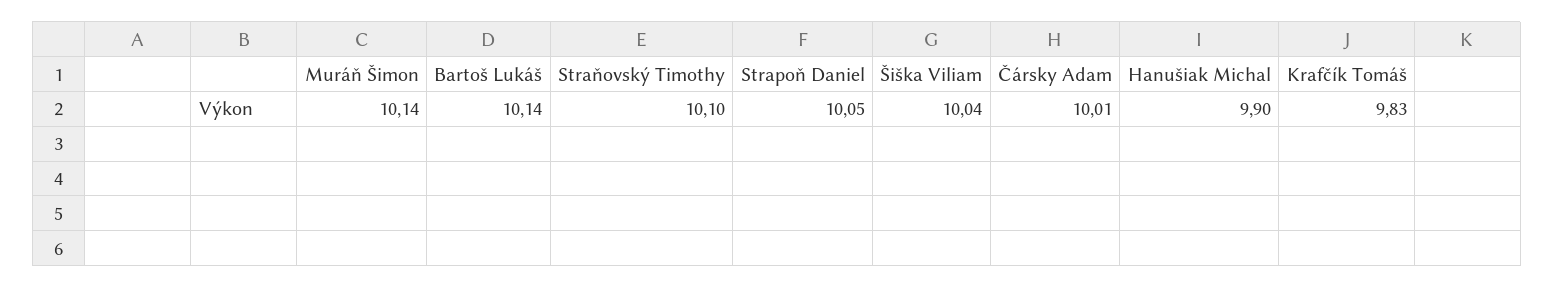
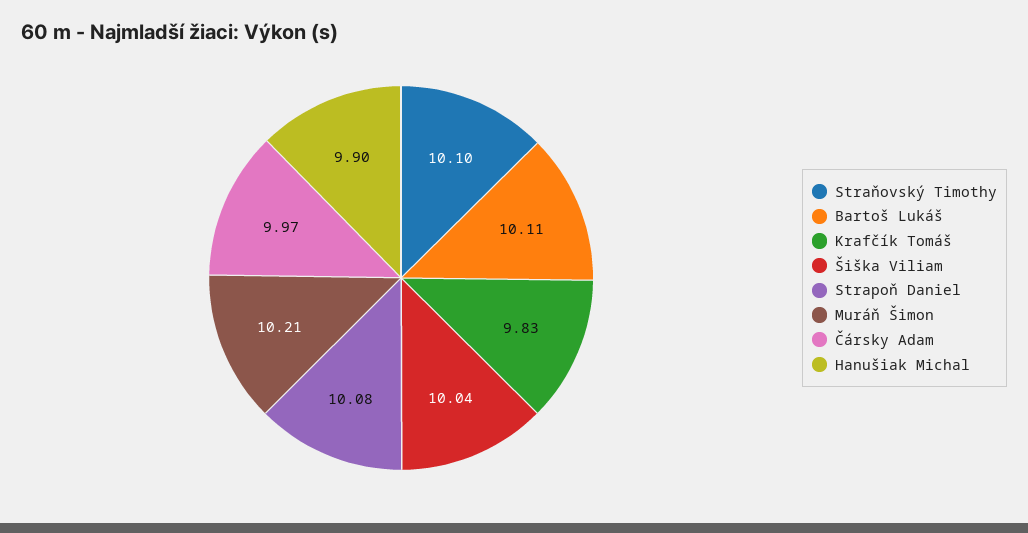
  {
-   "Muráň Šimon": 10.14,
+   "Muráň Šimon": 10.21,
-   "Bartoš Lukáš": 10.14,
+   "Bartoš Lukáš": 10.11,
    "Straňovský Timothy": 10.1,
-   "Strapoň Daniel": 10.05,
+   "Strapoň Daniel": 10.08,
    "Šiška Viliam": 10.04,
-   "Čársky Adam": 10.01,
+   "Čársky Adam": 9.97,
    "Hanušiak Michal": 9.9,
    "Krafčík Tomáš": 9.83
  }

